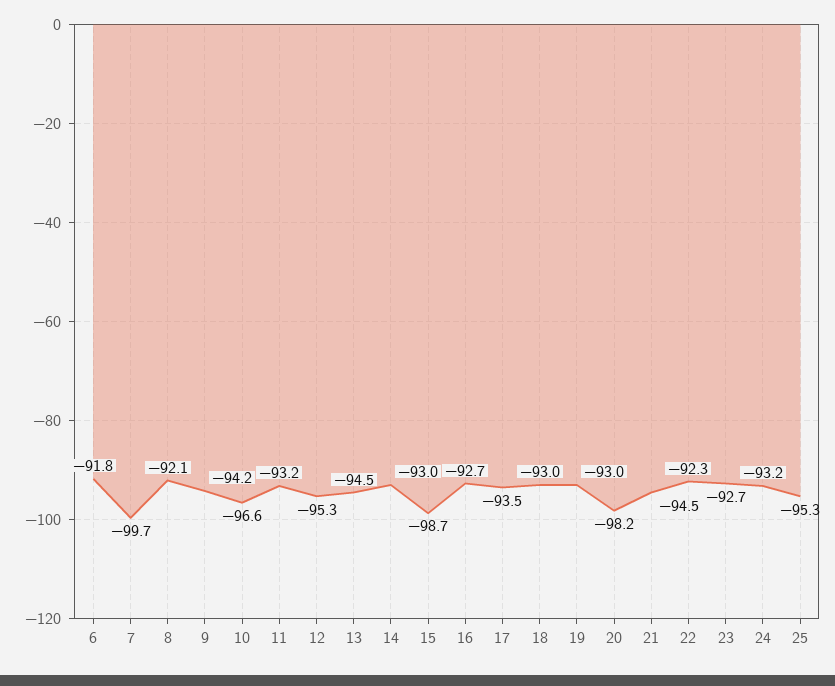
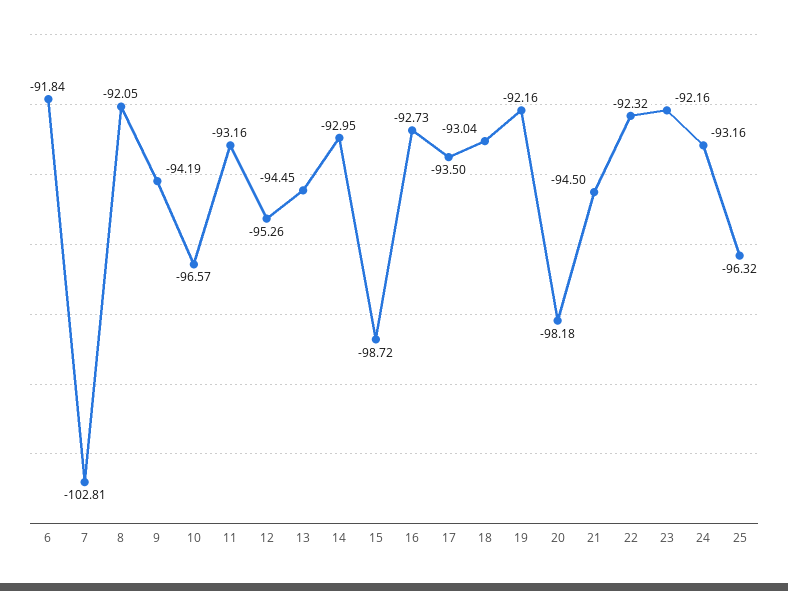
  {
    "6": -91.84,
-   "7": -99.7,
+   "7": -102.81,
    "8": -92.05,
    "9": -94.19,
    "10": -96.57,
    "11": -93.16,
    "12": -95.26,
    "13": -94.45,
    "14": -92.95,
    "15": -98.72,
    "16": -92.73,
    "17": -93.5,
    "18": -93.04,
-   "19": -93,
+   "19": -92.16,
    "20": -98.18,
    "21": -94.5,
    "22": -92.32,
-   "23": -92.7,
+   "23": -92.16,
    "24": -93.16,
-   "25": -95.3
+   "25": -96.32
  }

